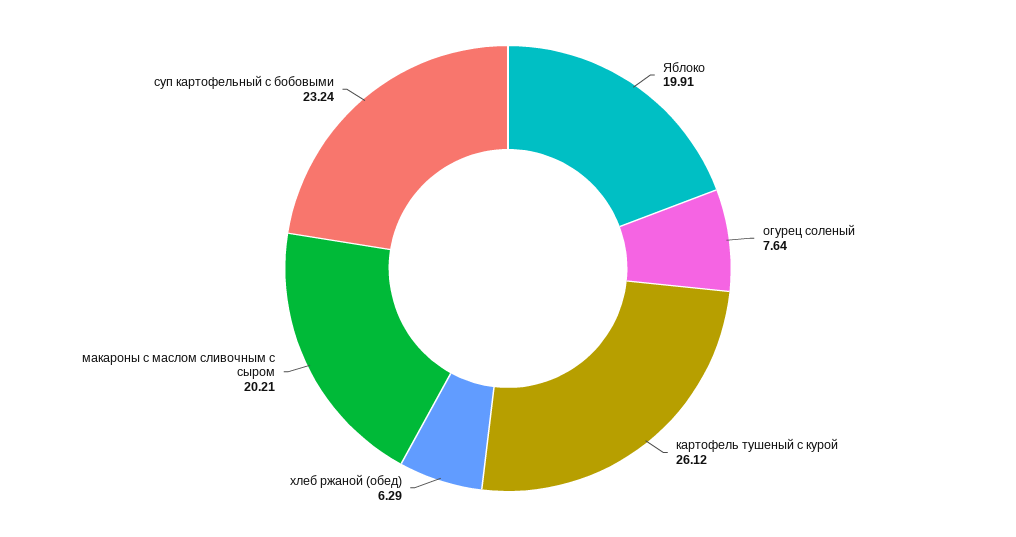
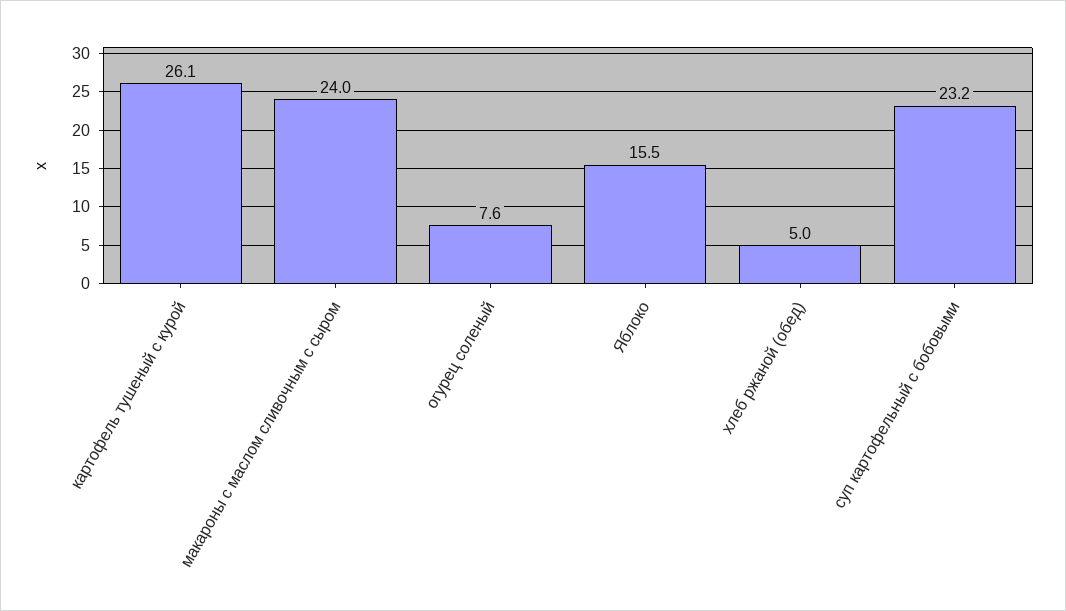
  {
-   "Яблоко": 19.91,
+   "Яблоко": 15.5,
    "огурец соленый": 7.64,
    "картофель тушеный с курой": 26.12,
-   "хлеб ржаной (обед)": 6.29,
+   "хлеб ржаной (обед)": 5,
-   "макароны с маслом сливочным с сыром": 20.21,
+   "макароны с маслом сливочным с сыром": 24,
    "суп картофельный с бобовыми": 23.24
  }

